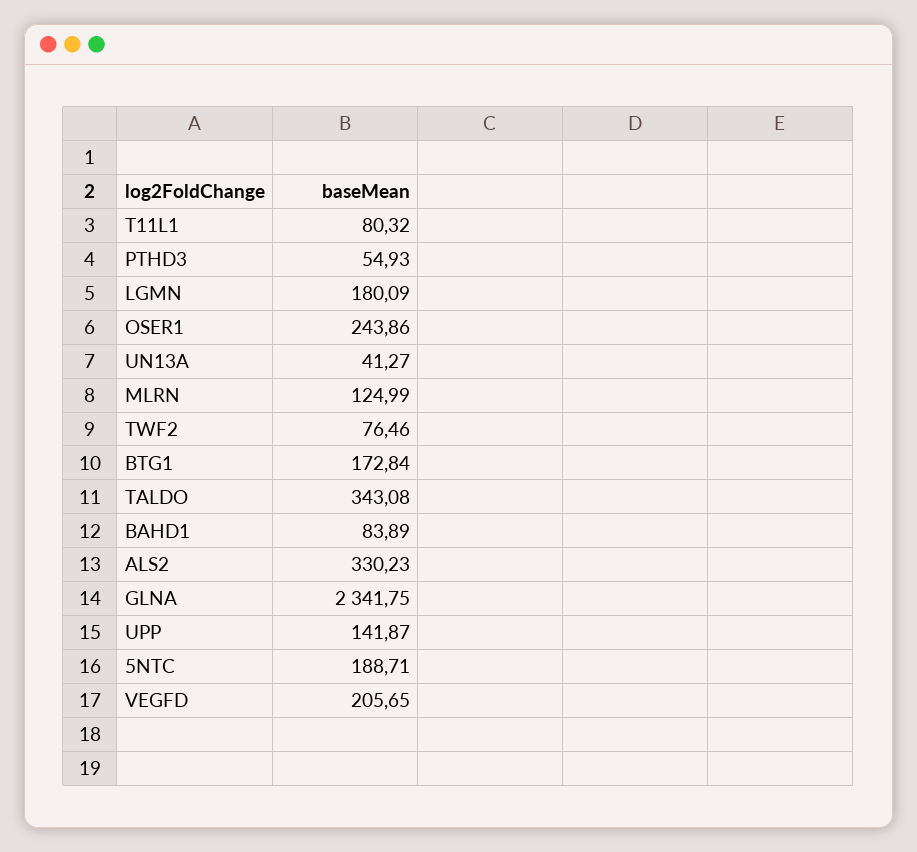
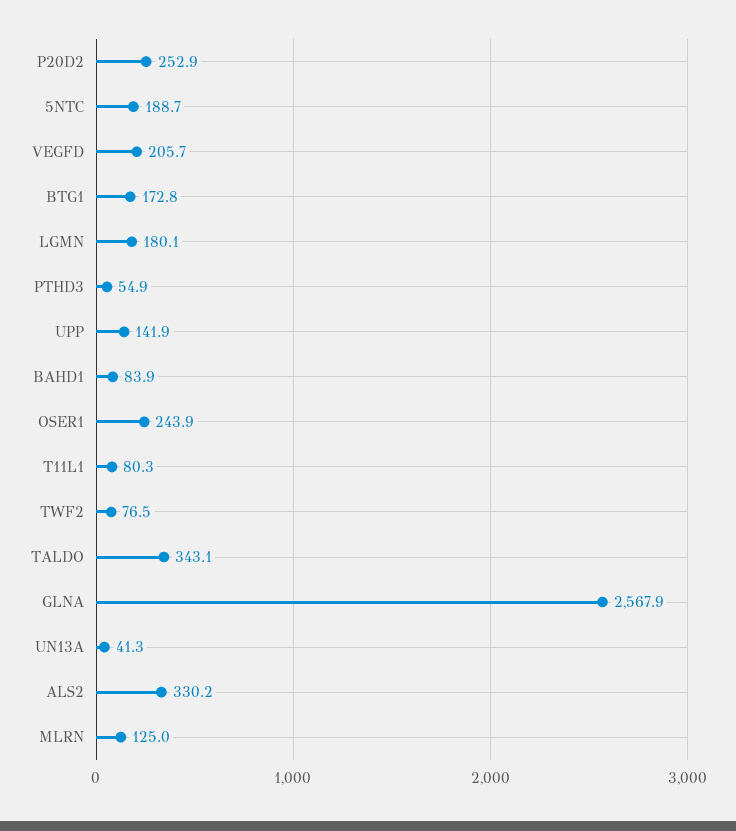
  {
    "T11L1": 80.32,
    "PTHD3": 54.93,
    "LGMN": 180.09,
    "OSER1": 243.86,
    "UN13A": 41.27,
    "MLRN": 124.99,
    "TWF2": 76.46,
    "BTG1": 172.84,
    "TALDO": 343.08,
    "BAHD1": 83.89,
    "ALS2": 330.23,
-   "GLNA": 2341.75,
+   "GLNA": 2567.9,
    "UPP": 141.87,
    "5NTC": 188.71,
-   "VEGFD": 205.65
+   "VEGFD": 205.65,
+   "P20D2": 252.9
  }

